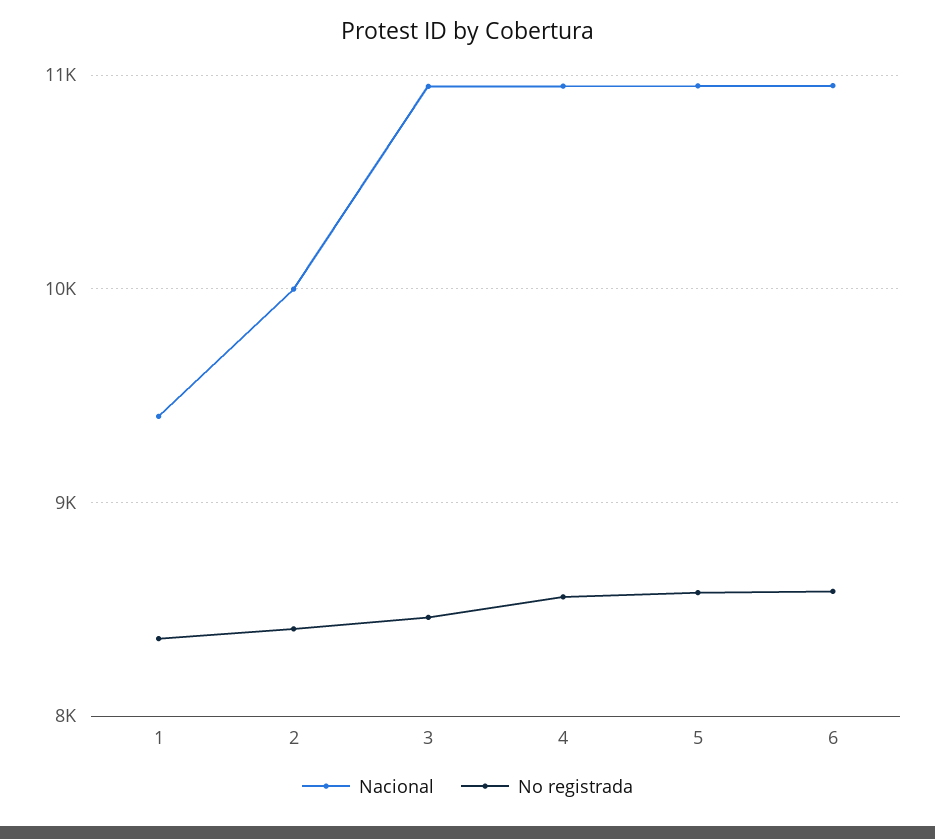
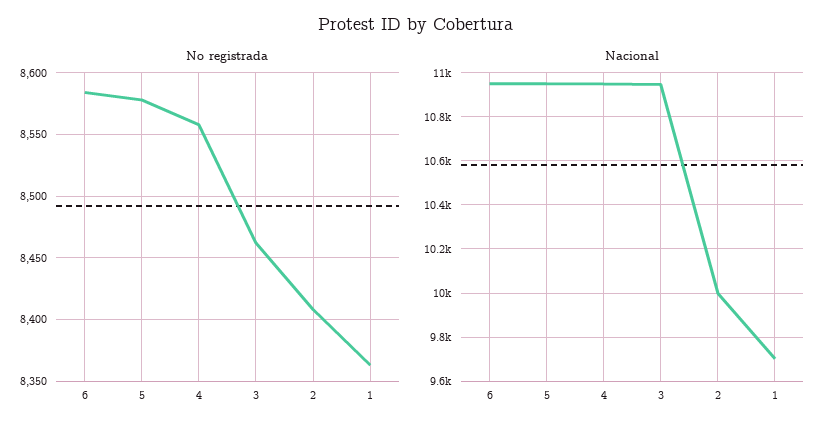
  {
    "Nacional": {
-     "1": 9400,
+     "1": 9700,
      "2": 10000,
      "3": 10950,
      "4": 10950,
      "5": 10950,
      "6": 10950
    },
    "No registrada": {
      "1": 8365,
      "2": 8410,
      "3": 8460,
      "4": 8560,
      "5": 8580,
      "6": 8585
    }
  }

